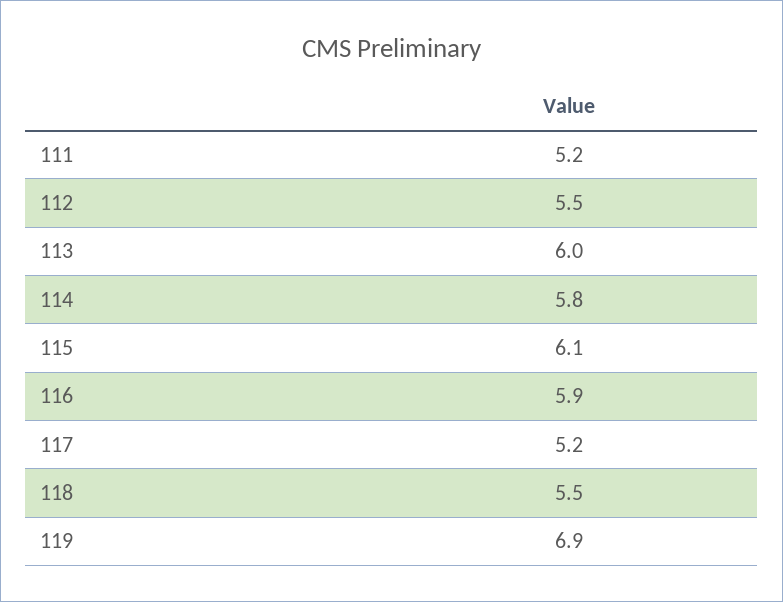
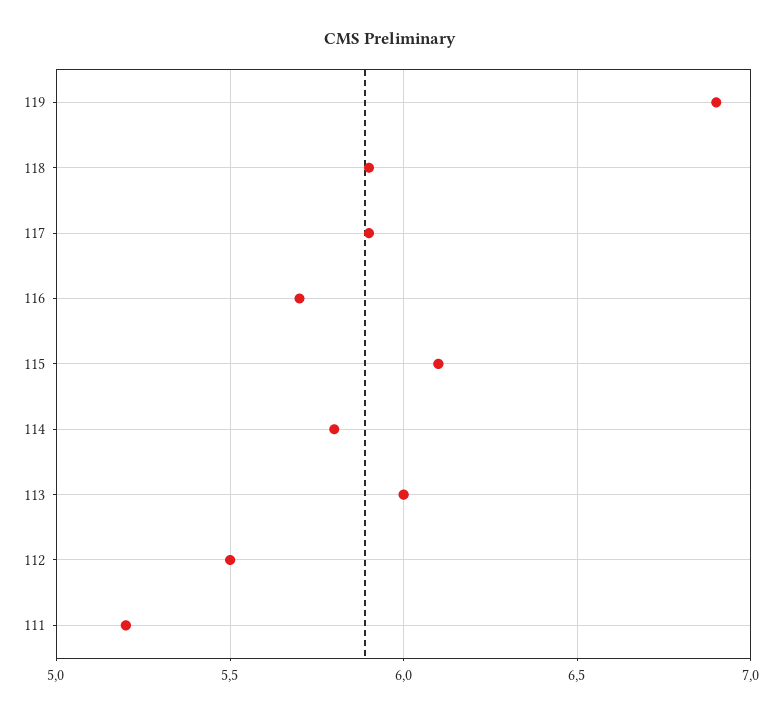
  {
    "111": 5.2,
    "112": 5.5,
    "113": 6,
    "114": 5.8,
    "115": 6.1,
-   "116": 5.9,
+   "116": 5.7,
-   "117": 5.2,
+   "117": 5.9,
-   "118": 5.5,
+   "118": 5.9,
    "119": 6.9
  }

